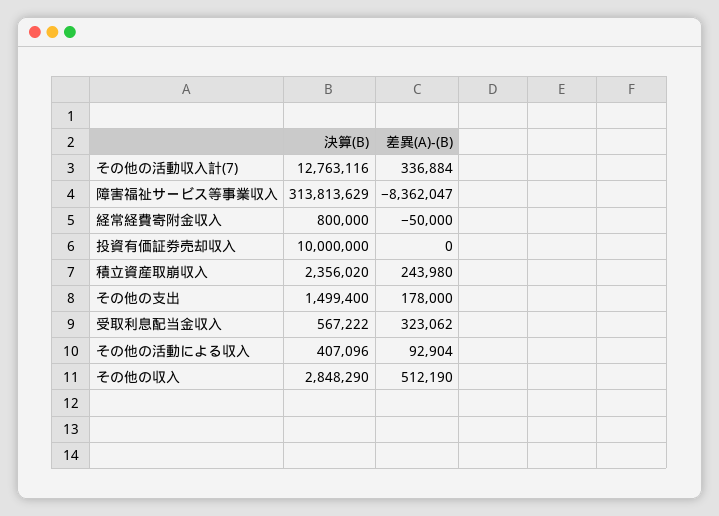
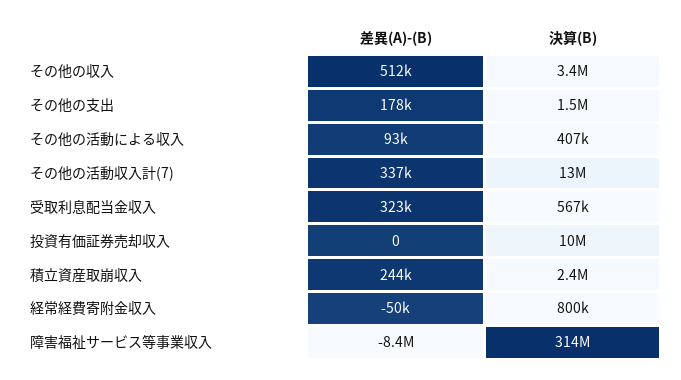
  {
    "決算(B)": {
      "その他の活動収入計(7)": 12763116,
      "障害福祉サービス等事業収入": 313813629,
      "経常経費寄附金収入": 800000,
      "投資有価証券売却収入": 10000000,
      "積立資産取崩収入": 2356020,
      "その他の支出": 1499400,
      "受取利息配当金収入": 567222,
      "その他の活動による収入": 407096,
-     "その他の収入": 2848290
+     "その他の収入": 3400000
    },
    "差異(A)-(B)": {
      "その他の活動収入計(7)": 336884,
      "障害福祉サービス等事業収入": -8362047,
      "経常経費寄附金収入": -50000,
      "投資有価証券売却収入": 0,
      "積立資産取崩収入": 243980,
      "その他の支出": 178000,
      "受取利息配当金収入": 323062,
      "その他の活動による収入": 92904,
      "その他の収入": 512190
    }
  }

